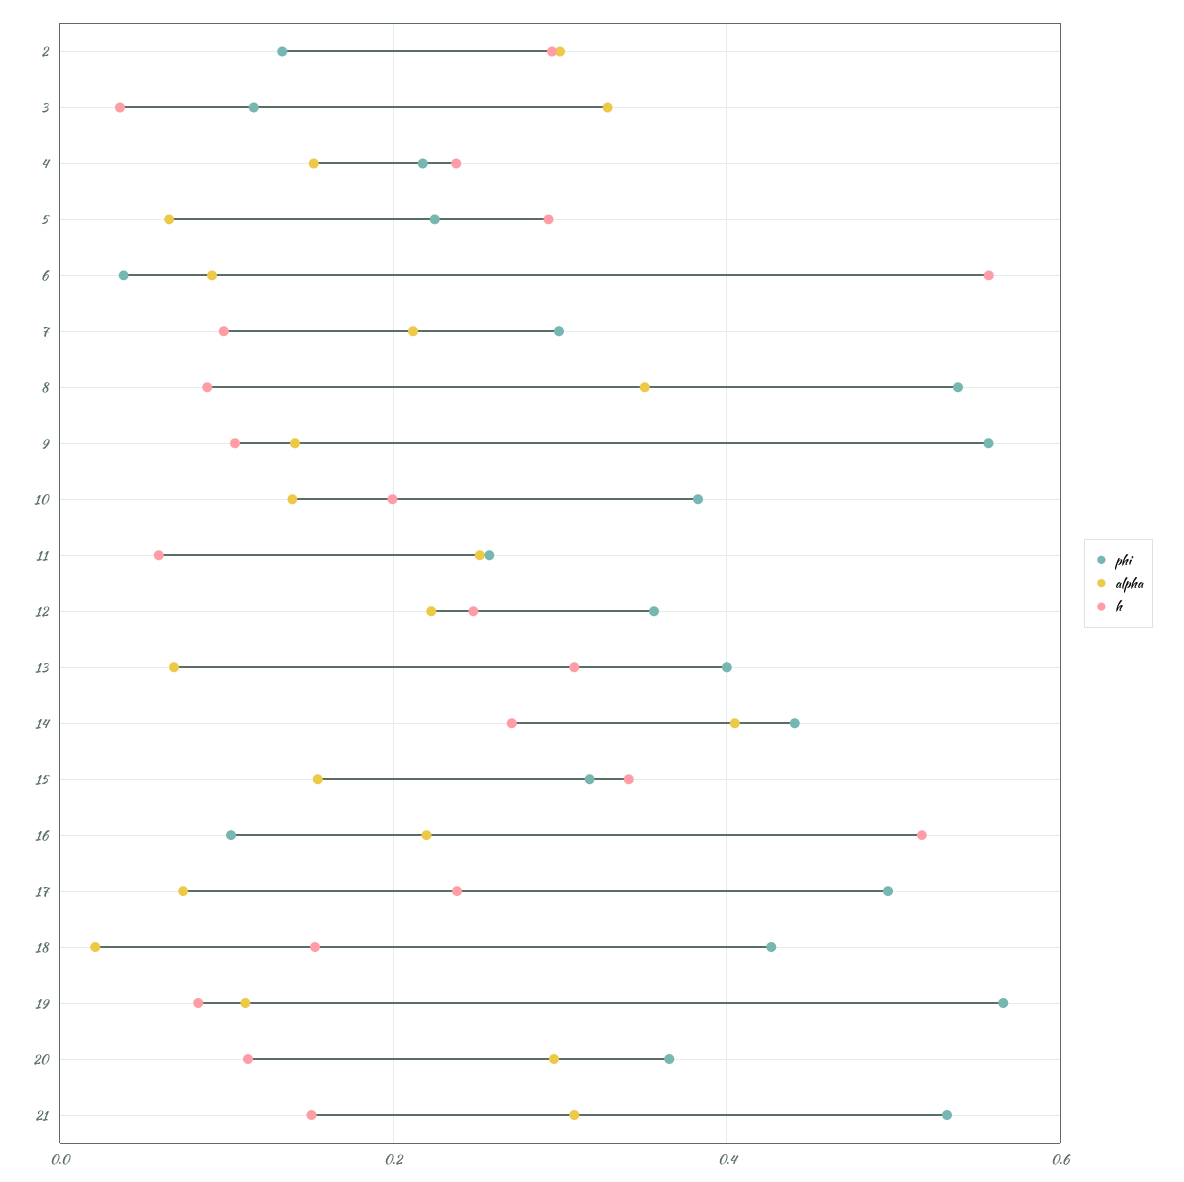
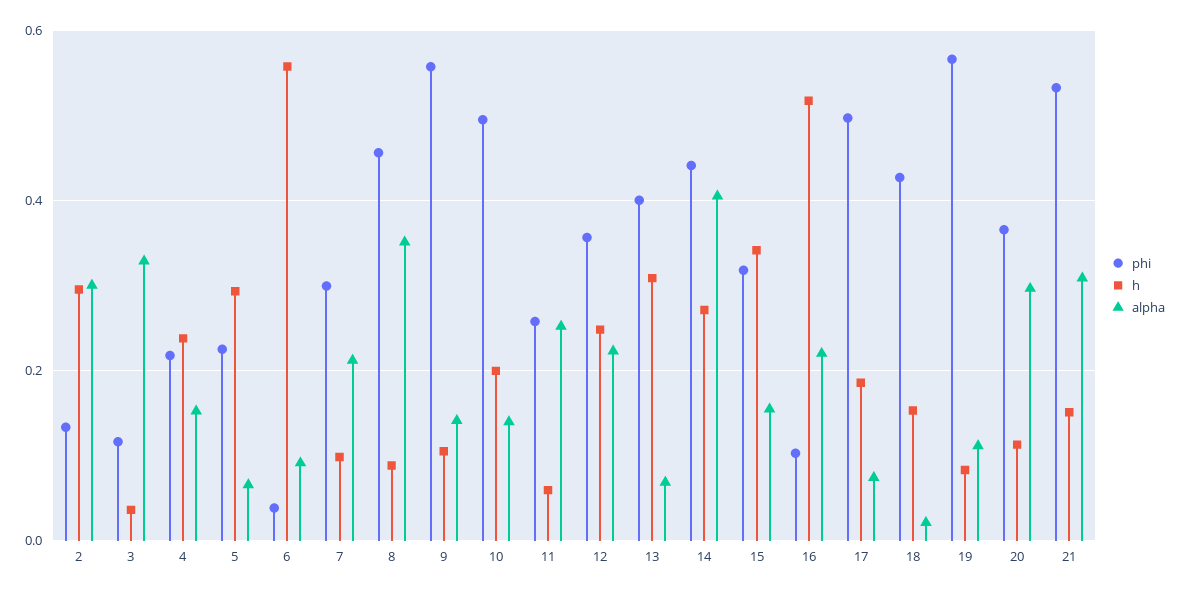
  {
    "phi": {
      "2": 0.14,
      "3": 0.12,
      "4": 0.22,
      "5": 0.22,
      "6": 0.04,
      "7": 0.3,
-     "8": 0.54,
+     "8": 0.46,
      "9": 0.56,
-     "10": 0.38,
+     "10": 0.5,
      "11": 0.26,
      "12": 0.36,
      "13": 0.4,
      "14": 0.44,
      "15": 0.32,
      "16": 0.1,
      "17": 0.5,
      "18": 0.42,
      "19": 0.56,
      "20": 0.36,
      "21": 0.54
    },
    "alpha": {
      "2": 0.3,
      "3": 0.32,
      "4": 0.16,
      "5": 0.06,
      "6": 0.1,
      "7": 0.22,
      "8": 0.36,
      "9": 0.14,
      "10": 0.14,
      "11": 0.26,
      "12": 0.22,
      "13": 0.06,
      "14": 0.4,
      "15": 0.16,
      "16": 0.22,
      "17": 0.08,
      "18": 0.02,
      "19": 0.12,
      "20": 0.3,
      "21": 0.3
    },
    "h": {
      "2": 0.3,
      "3": 0.04,
      "4": 0.24,
      "5": 0.3,
      "6": 0.56,
      "7": 0.1,
      "8": 0.08,
      "9": 0.1,
      "10": 0.2,
      "11": 0.06,
      "12": 0.24,
      "13": 0.3,
      "14": 0.28,
      "15": 0.34,
      "16": 0.52,
-     "17": 0.24,
+     "17": 0.18,
      "18": 0.16,
      "19": 0.08,
      "20": 0.12,
      "21": 0.16
    }
  }

